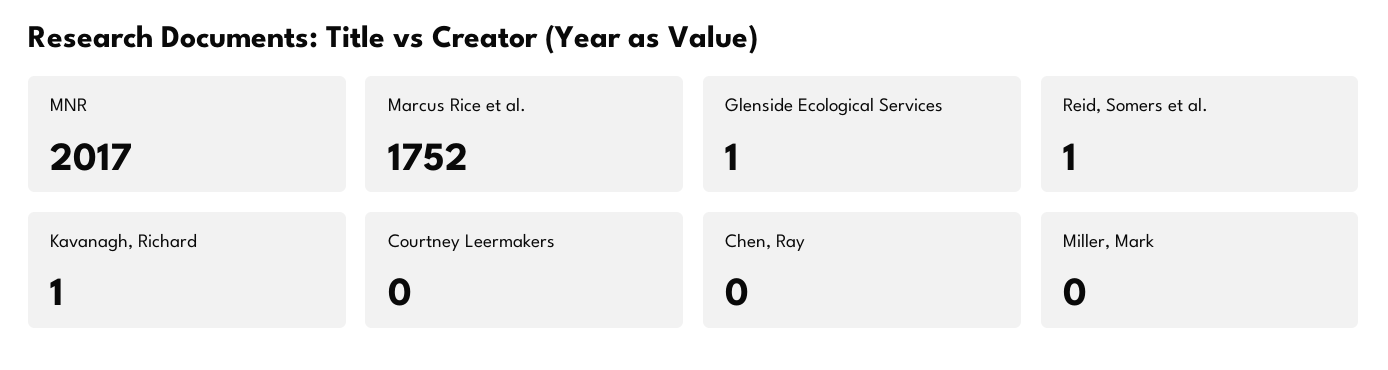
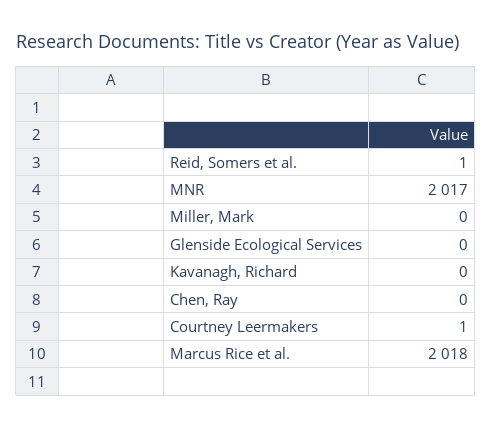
  {
    "MNR": 2017,
-   "Marcus Rice et al.": 1752,
+   "Marcus Rice et al.": 2018,
-   "Glenside Ecological Services": 1,
+   "Glenside Ecological Services": 0,
    "Reid, Somers et al.": 1,
-   "Kavanagh, Richard": 1,
+   "Kavanagh, Richard": 0,
-   "Courtney Leermakers": 0,
+   "Courtney Leermakers": 1,
    "Chen, Ray": 0,
    "Miller, Mark": 0
  }

